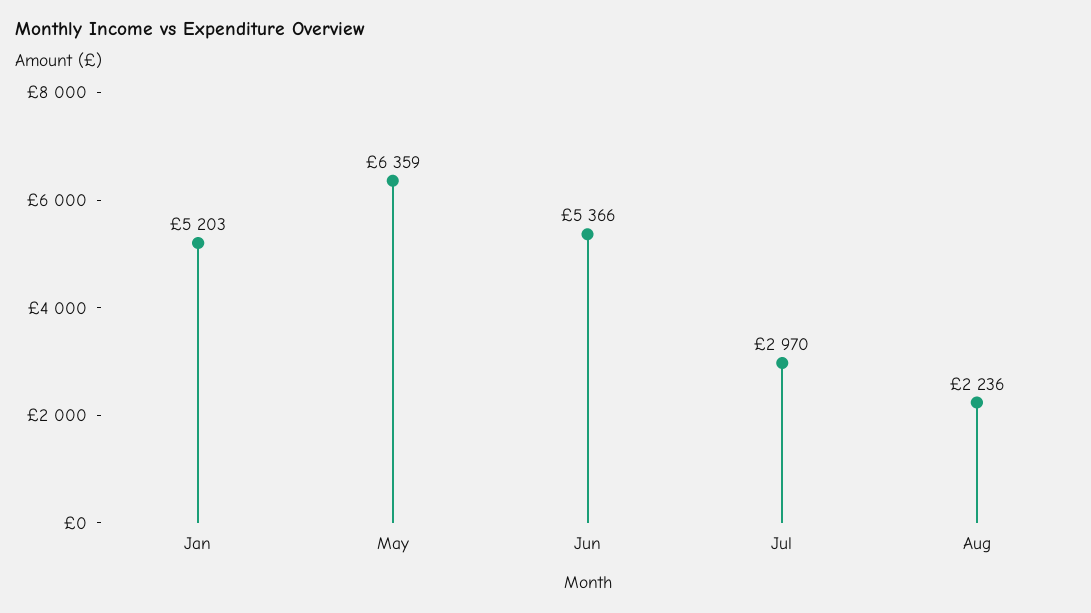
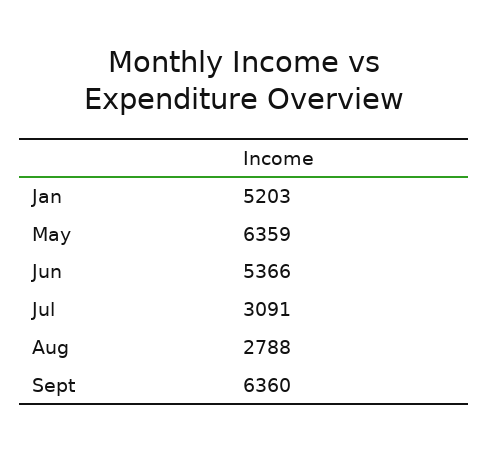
  {
    "Jan": 5203,
    "May": 6359,
    "Jun": 5366,
-   "Jul": 2970,
+   "Jul": 3091,
-   "Aug": 2236
+   "Aug": 2788,
+   "Sept": 6360
  }

